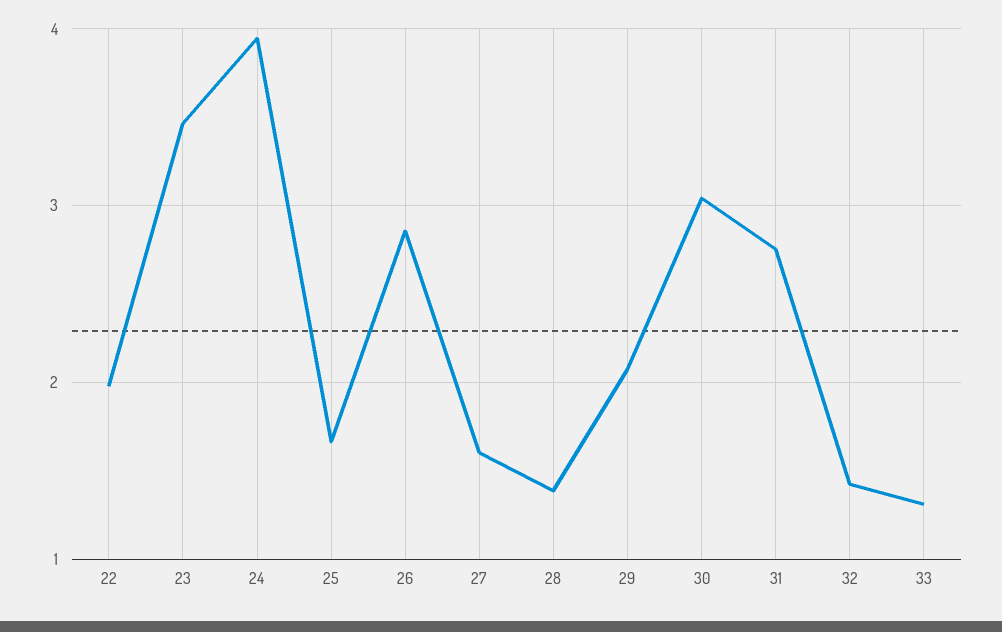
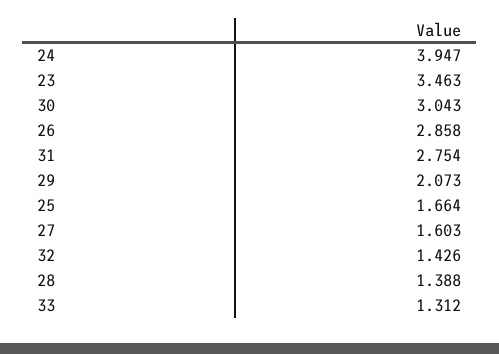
  {
-   "22": 2,
    "23": 3.463,
    "24": 3.947,
    "25": 1.664,
    "26": 2.858,
    "27": 1.603,
    "28": 1.388,
    "29": 2.073,
    "30": 3.043,
    "31": 2.754,
    "32": 1.426,
    "33": 1.312
  }

